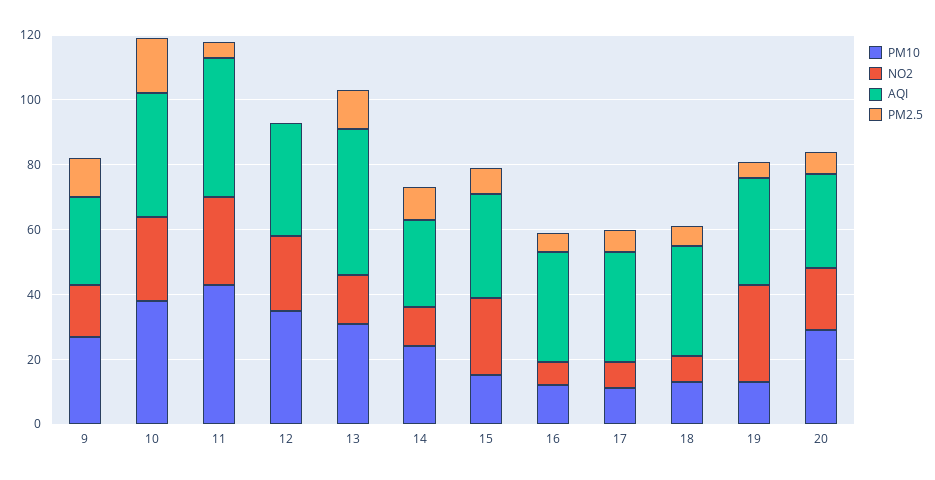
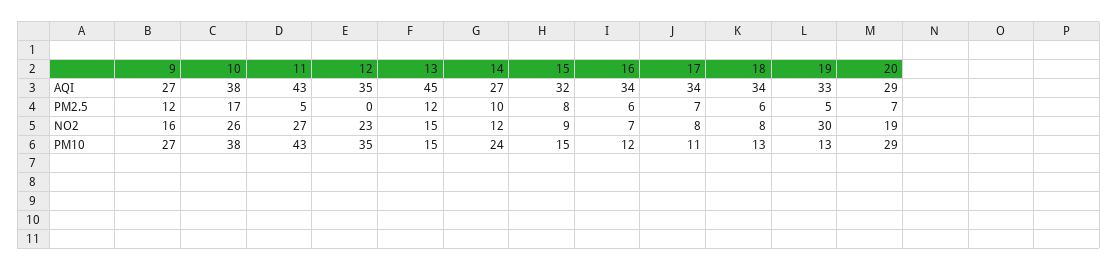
  {
    "PM10": {
      "9": 27,
      "10": 38,
      "11": 43,
      "12": 35,
-     "13": 30,
+     "13": 15,
      "14": 24,
      "15": 15,
      "16": 12,
      "17": 11,
      "18": 13,
      "19": 13,
      "20": 29
    },
    "NO2": {
      "9": 16,
      "10": 26,
      "11": 27,
      "12": 23,
      "13": 15,
      "14": 12,
-     "15": 25,
+     "15": 9,
      "16": 7,
      "17": 8,
      "18": 8,
      "19": 30,
      "20": 19
    },
    "AQI": {
      "9": 27,
      "10": 38,
      "11": 43,
      "12": 35,
      "13": 45,
      "14": 27,
      "15": 32,
      "16": 34,
      "17": 34,
      "18": 34,
      "19": 33,
      "20": 29
    },
    "PM2.5": {
      "9": 12,
      "10": 17,
      "11": 5,
      "12": 0,
      "13": 12,
      "14": 10,
      "15": 8,
      "16": 6,
      "17": 7,
      "18": 6,
      "19": 5,
      "20": 7
    }
  }

